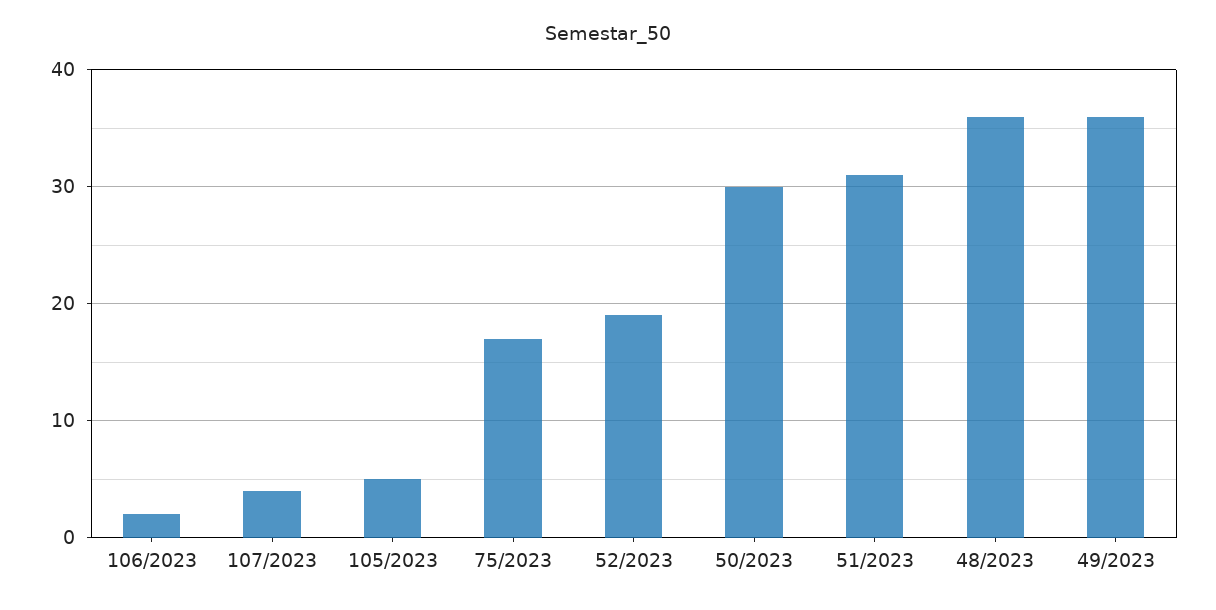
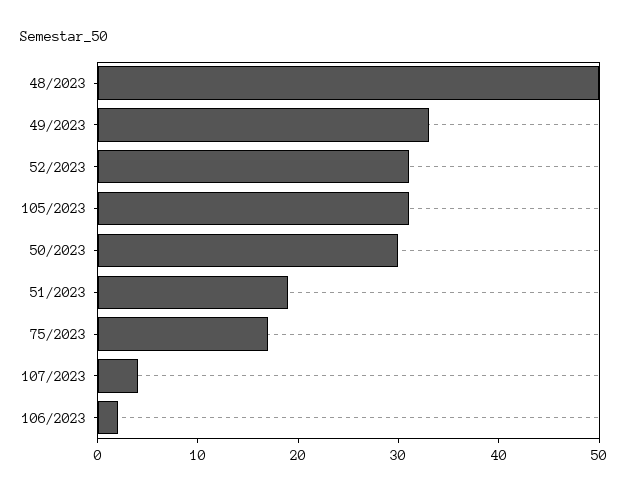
  {
    "106/2023": 2,
    "107/2023": 4,
-   "105/2023": 5,
+   "105/2023": 31,
    "75/2023": 17,
-   "52/2023": 19,
+   "52/2023": 31,
    "50/2023": 30,
-   "51/2023": 31,
+   "51/2023": 19,
-   "48/2023": 36,
+   "48/2023": 50,
-   "49/2023": 36
+   "49/2023": 33
  }

